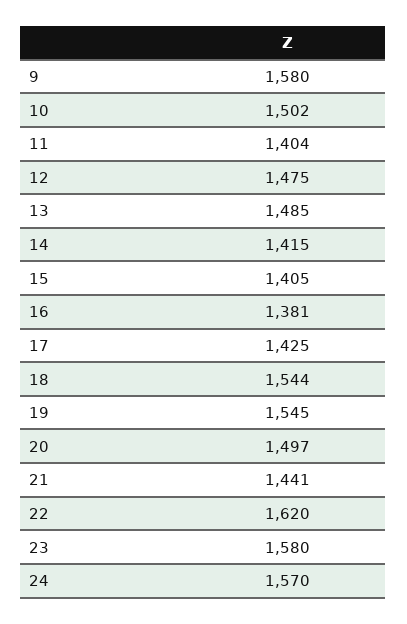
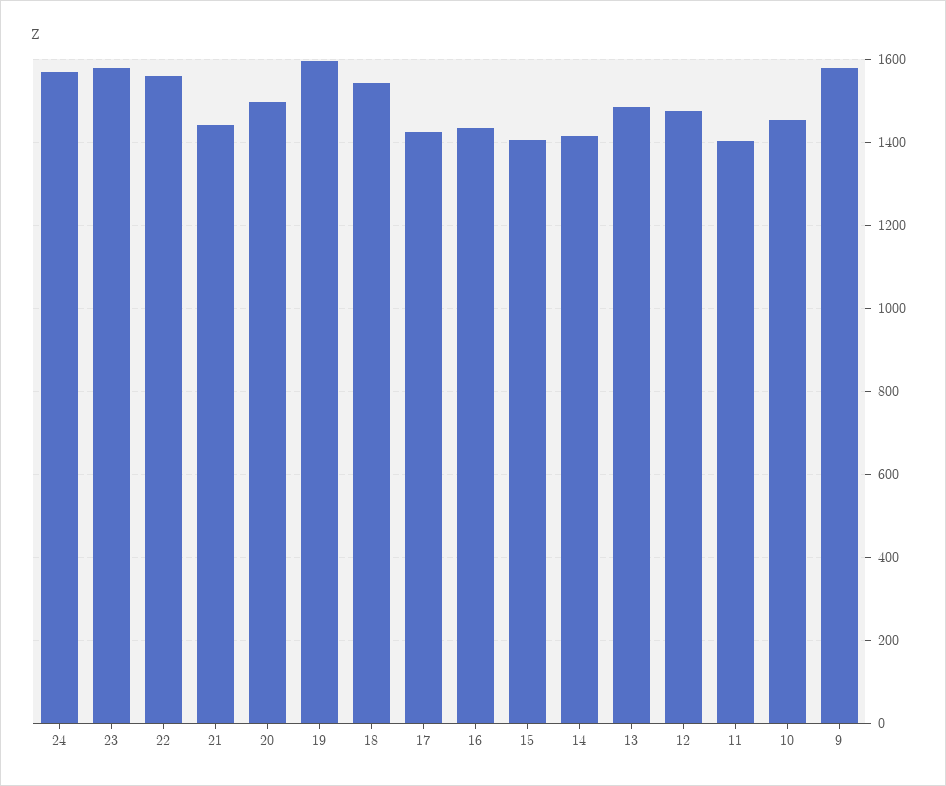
  {
    "9": 1580,
-   "10": 1502,
+   "10": 1460,
    "11": 1404,
    "12": 1475,
    "13": 1485,
    "14": 1415,
    "15": 1405,
-   "16": 1381,
+   "16": 1440,
    "17": 1425,
    "18": 1544,
-   "19": 1545,
+   "19": 1600,
    "20": 1497,
    "21": 1441,
-   "22": 1620,
+   "22": 1560,
    "23": 1580,
    "24": 1570
  }

